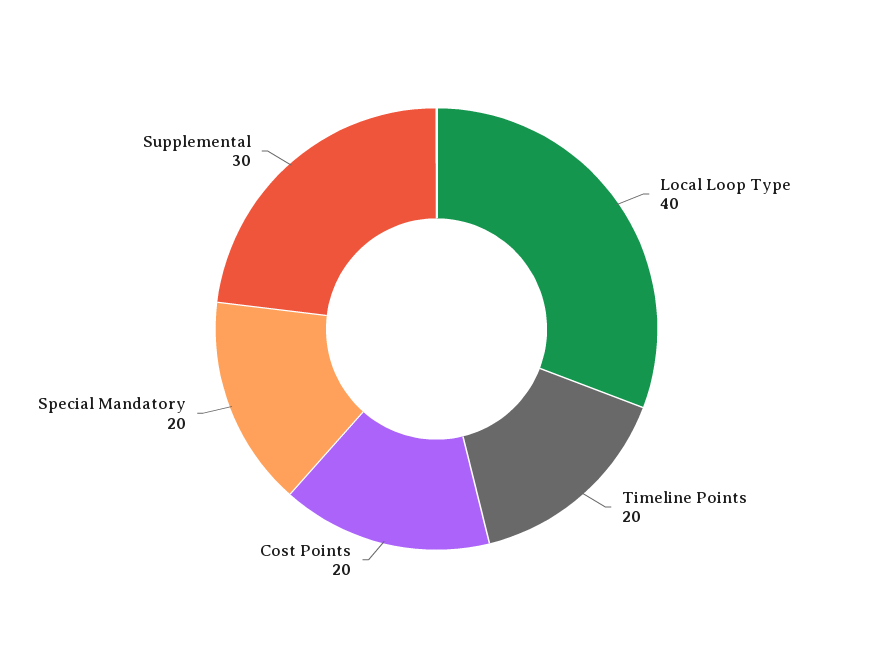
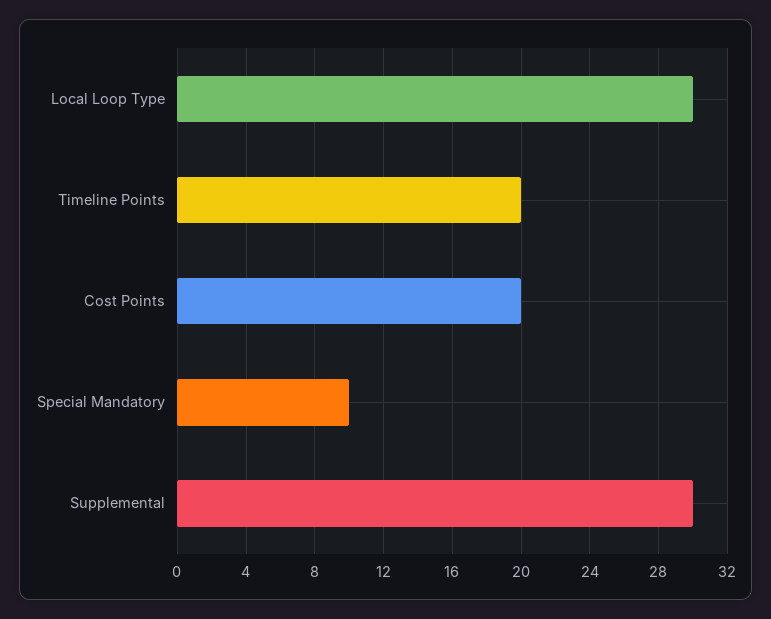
  {
-   "Local Loop Type": 40,
+   "Local Loop Type": 30,
    "Timeline Points": 20,
    "Cost Points": 20,
-   "Special Mandatory": 20,
+   "Special Mandatory": 10,
    "Supplemental": 30
  }

